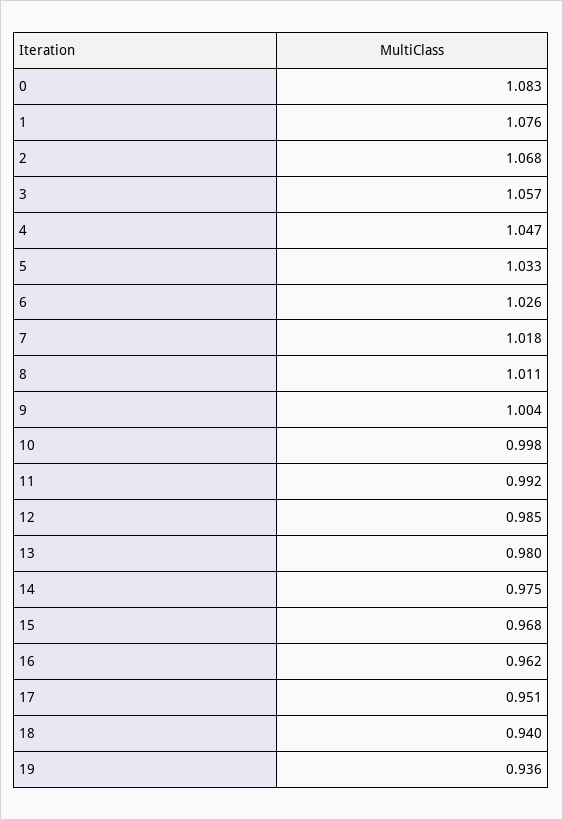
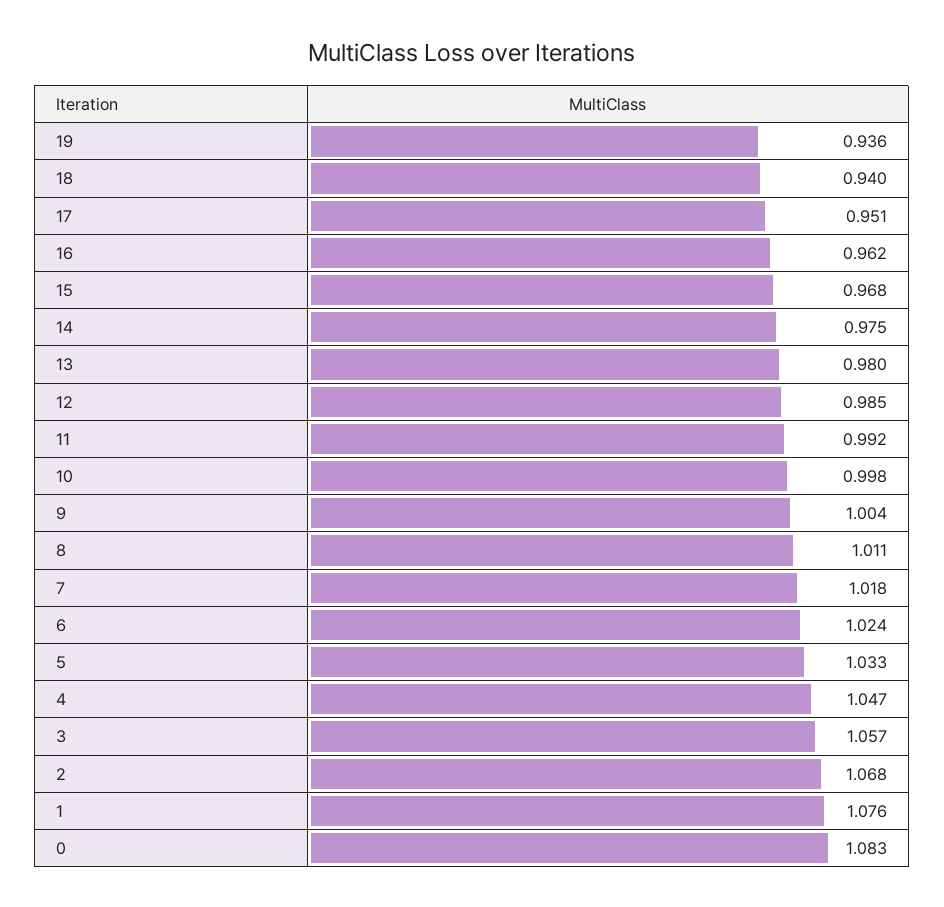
  {
    "0": 1.083,
    "1": 1.076,
    "2": 1.068,
    "3": 1.057,
    "4": 1.047,
    "5": 1.033,
-   "6": 1.026,
+   "6": 1.024,
    "7": 1.018,
    "8": 1.011,
    "9": 1.004,
    "10": 0.998,
    "11": 0.992,
    "12": 0.985,
    "13": 0.98,
    "14": 0.975,
    "15": 0.968,
    "16": 0.962,
    "17": 0.951,
    "18": 0.94,
    "19": 0.936
  }

